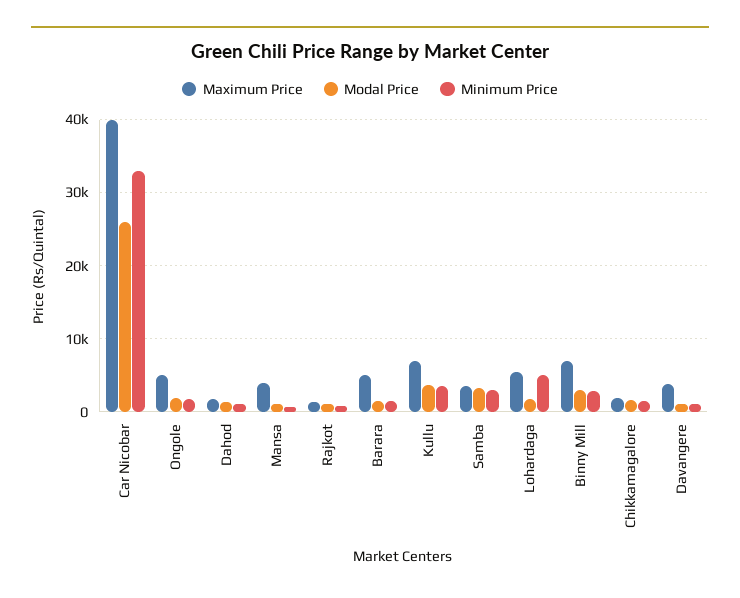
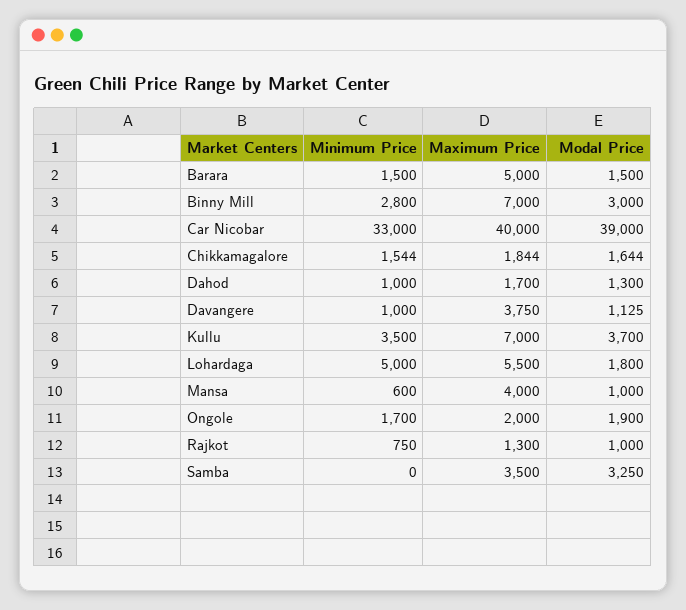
  {
    "Maximum Price": {
      "Car Nicobar": 40000,
-     "Ongole": 5000,
+     "Ongole": 2000,
      "Dahod": 1700,
      "Mansa": 4000,
      "Rajkot": 1300,
      "Barara": 5000,
      "Kullu": 7000,
      "Samba": 3500,
      "Lohardaga": 5500,
      "Binny Mill": 7000,
      "Chikkamagalore": 1844,
      "Davangere": 3750
    },
    "Modal Price": {
-     "Car Nicobar": 26000,
+     "Car Nicobar": 39000,
      "Ongole": 1900,
      "Dahod": 1300,
      "Mansa": 1000,
      "Rajkot": 1000,
      "Barara": 1500,
      "Kullu": 3700,
      "Samba": 3250,
      "Lohardaga": 1800,
      "Binny Mill": 3000,
      "Chikkamagalore": 1644,
      "Davangere": 1125
    },
    "Minimum Price": {
      "Car Nicobar": 33000,
      "Ongole": 1700,
      "Dahod": 1000,
      "Mansa": 600,
      "Rajkot": 750,
      "Barara": 1500,
      "Kullu": 3500,
-     "Samba": 3000,
+     "Samba": 0,
      "Lohardaga": 5000,
      "Binny Mill": 2800,
      "Chikkamagalore": 1544,
      "Davangere": 1000
    }
  }

